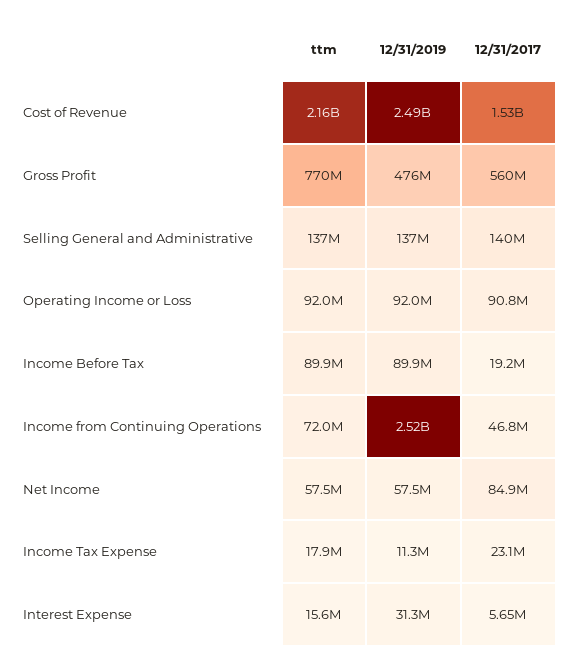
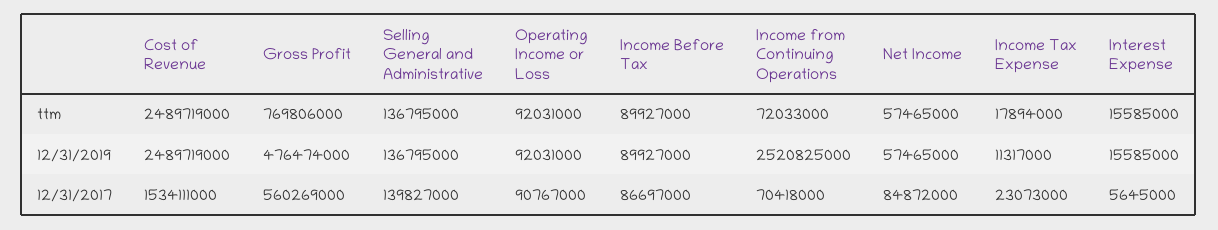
  {
    "ttm": {
-     "Cost of Revenue": 2160000000,
+     "Cost of Revenue": 2489719000,
      "Gross Profit": 769806000,
      "Selling General and Administrative": 136795000,
      "Operating Income or Loss": 92031000,
      "Income Before Tax": 89927000,
      "Income from Continuing Operations": 72033000,
      "Net Income": 57465000,
      "Income Tax Expense": 17894000,
      "Interest Expense": 15585000
    },
    "12/31/2019": {
      "Cost of Revenue": 2489719000,
      "Gross Profit": 476474000,
      "Selling General and Administrative": 136795000,
      "Operating Income or Loss": 92031000,
      "Income Before Tax": 89927000,
      "Income from Continuing Operations": 2520825000,
      "Net Income": 57465000,
      "Income Tax Expense": 11317000,
-     "Interest Expense": 31300000
+     "Interest Expense": 15585000
    },
    "12/31/2017": {
      "Cost of Revenue": 1534111000,
      "Gross Profit": 560269000,
      "Selling General and Administrative": 139827000,
      "Operating Income or Loss": 90767000,
-     "Income Before Tax": 19200000,
+     "Income Before Tax": 86697000,
-     "Income from Continuing Operations": 46800000,
+     "Income from Continuing Operations": 70418000,
      "Net Income": 84872000,
      "Income Tax Expense": 23073000,
      "Interest Expense": 5645000
    }
  }

